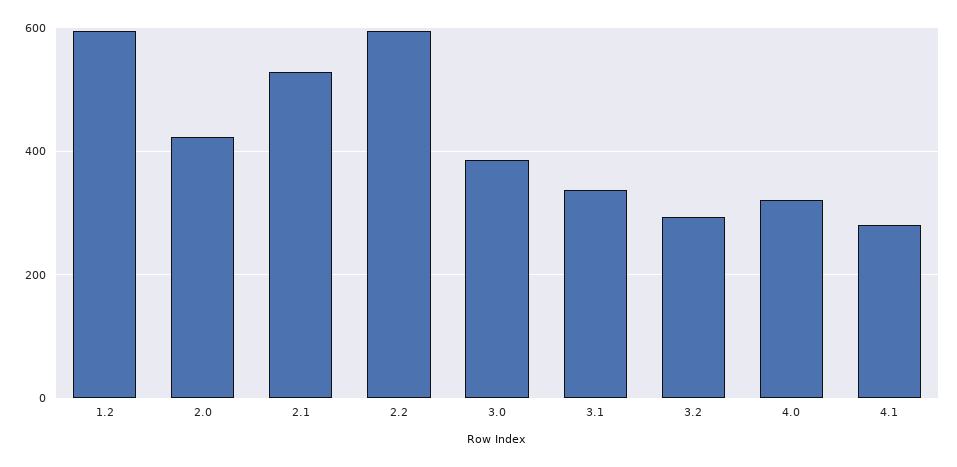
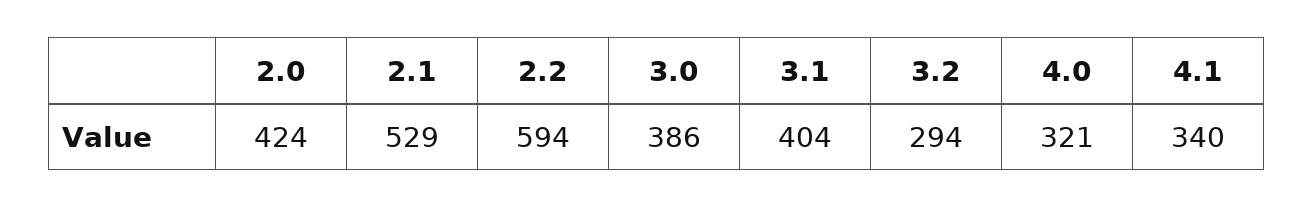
  {
-   "1.2": 600,
    "2.0": 424,
    "2.1": 529,
    "2.2": 594,
    "3.0": 386,
-   "3.1": 340,
+   "3.1": 404,
    "3.2": 294,
    "4.0": 321,
-   "4.1": 280
+   "4.1": 340
  }

